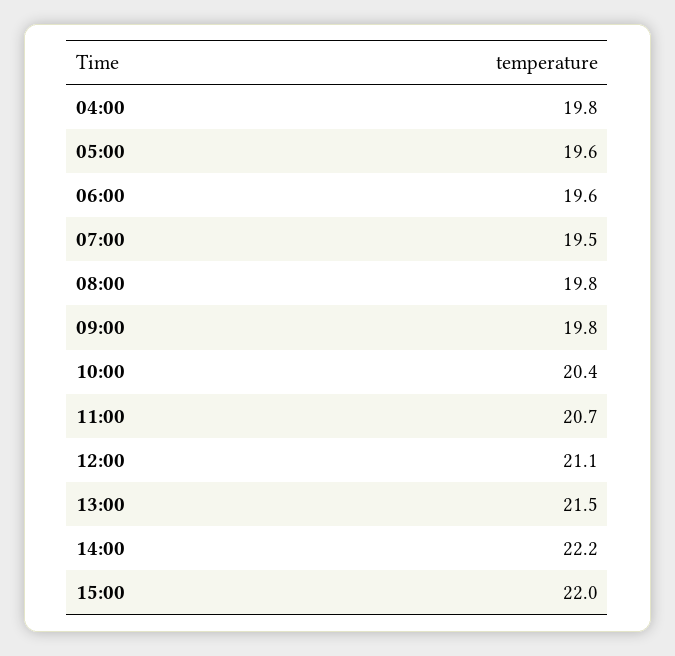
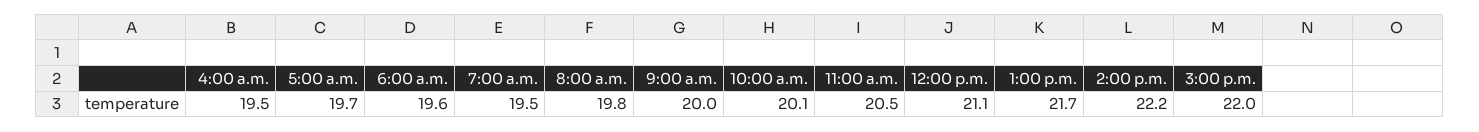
  {
-   "04:00": 19.8,
+   "04:00": 19.5,
-   "05:00": 19.6,
+   "05:00": 19.7,
    "06:00": 19.6,
    "07:00": 19.5,
    "08:00": 19.8,
-   "09:00": 19.8,
+   "09:00": 20,
-   "10:00": 20.4,
+   "10:00": 20.1,
-   "11:00": 20.7,
+   "11:00": 20.5,
    "12:00": 21.1,
-   "13:00": 21.5,
+   "13:00": 21.7,
    "14:00": 22.2,
    "15:00": 22
  }

